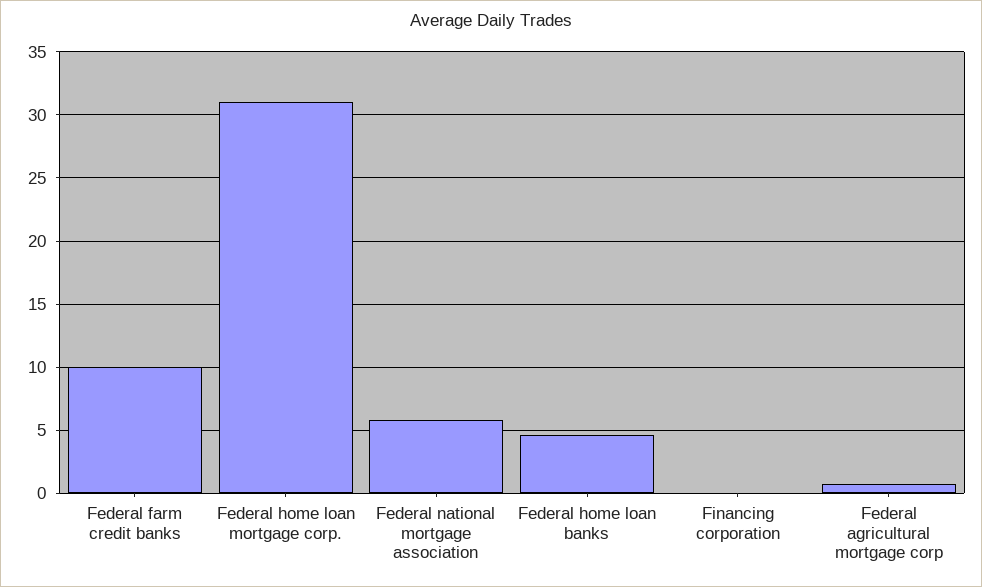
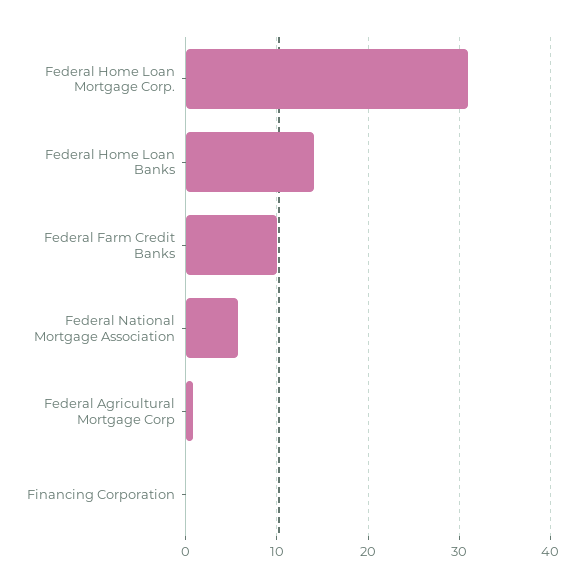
  {
    "Federal farm credit banks": 10,
    "Federal home loan mortgage corp.": 31,
    "Federal national mortgage association": 6,
-   "Federal home loan banks": 4.5,
+   "Federal home loan banks": 14,
    "Financing corporation": 0,
    "Federal agricultural mortgage corp": 1
  }

